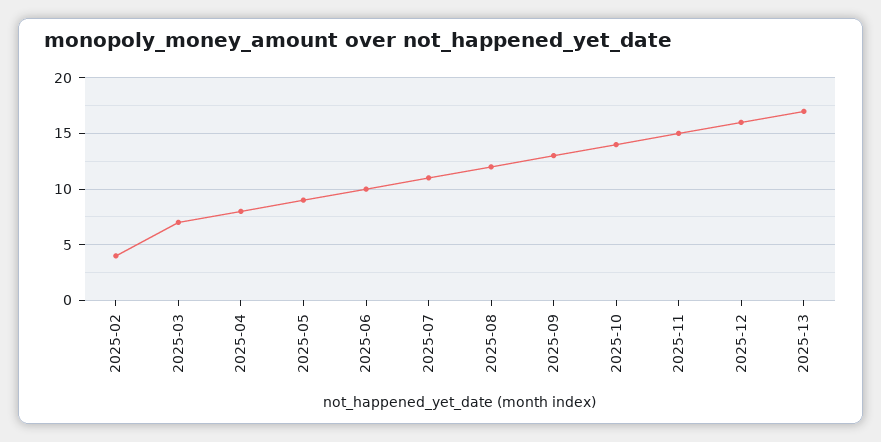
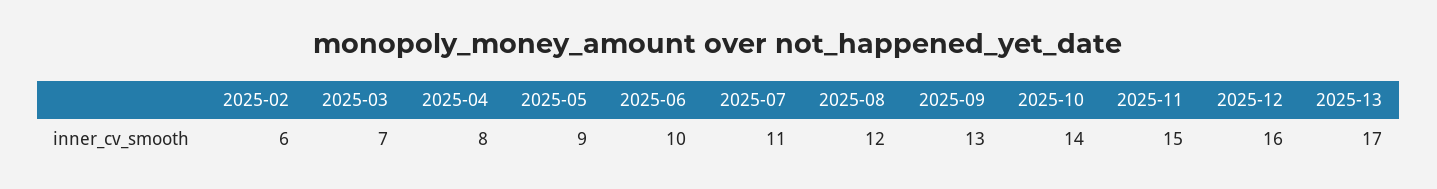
  {
-   "2025-02": 4,
+   "2025-02": 6,
    "2025-03": 7,
    "2025-04": 8,
    "2025-05": 9,
    "2025-06": 10,
    "2025-07": 11,
    "2025-08": 12,
    "2025-09": 13,
    "2025-10": 14,
    "2025-11": 15,
    "2025-12": 16,
    "2025-13": 17
  }

